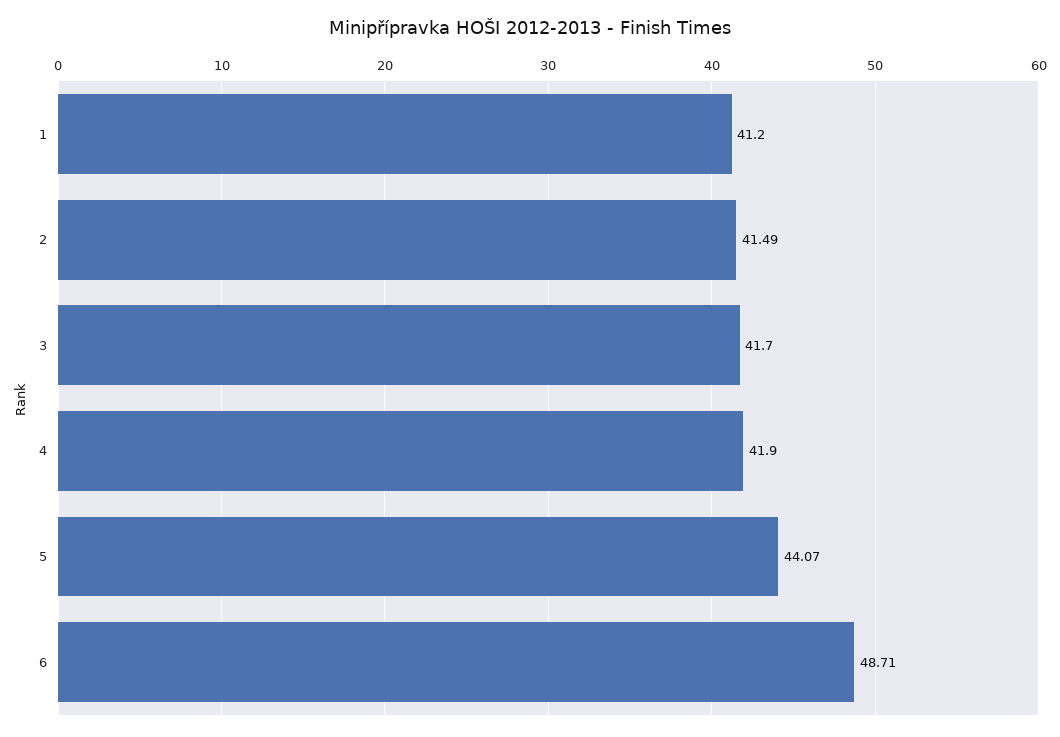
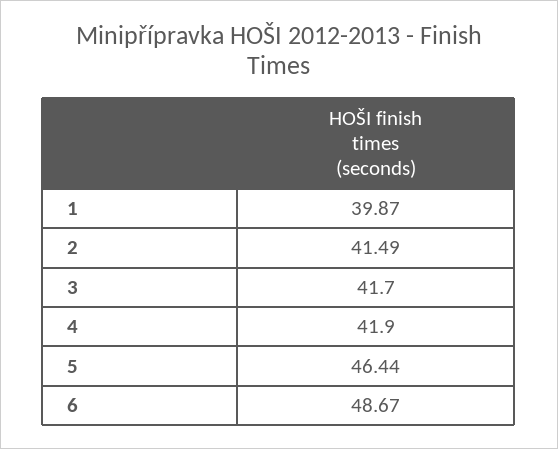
  {
-   "1": 41.2,
+   "1": 39.87,
    "2": 41.49,
    "3": 41.7,
    "4": 41.9,
-   "5": 44.07,
+   "5": 46.44,
-   "6": 48.71
+   "6": 48.67
  }

